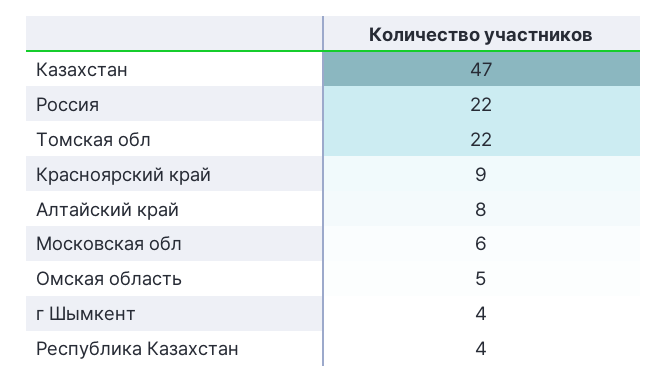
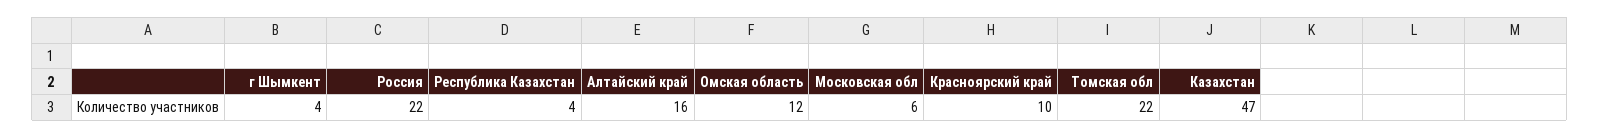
  {
    "Казахстан": 47,
    "Россия": 22,
    "Томская обл": 22,
-   "Красноярский край": 9,
+   "Красноярский край": 10,
-   "Алтайский край": 8,
+   "Алтайский край": 16,
    "Московская обл": 6,
-   "Омская область": 5,
+   "Омская область": 12,
    "г Шымкент": 4,
    "Республика Казахстан": 4
  }

